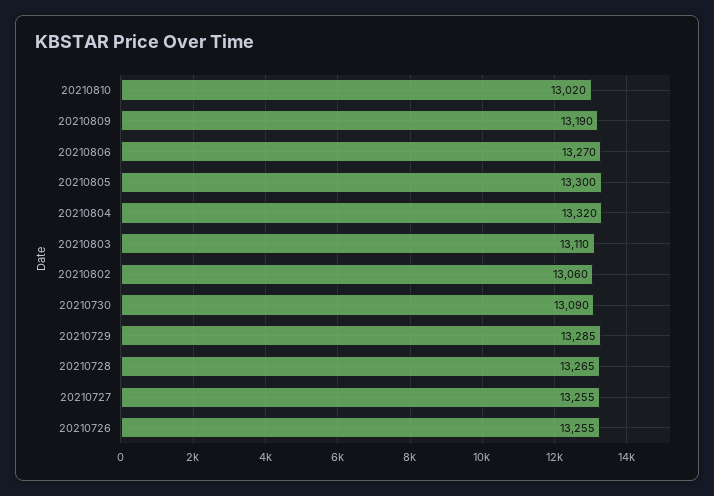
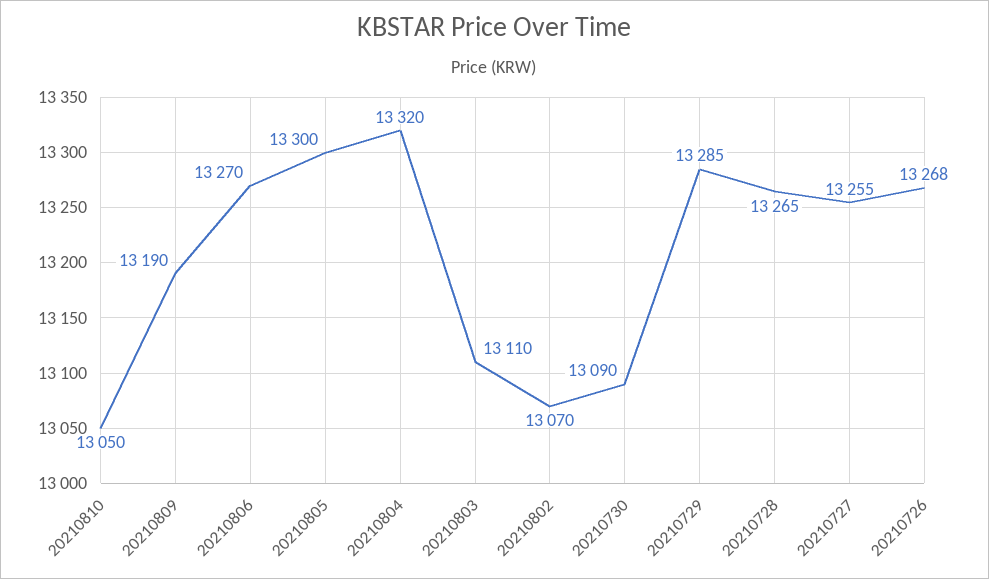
  {
-   "20210810": 13020,
+   "20210810": 13050,
    "20210809": 13190,
    "20210806": 13270,
    "20210805": 13300,
    "20210804": 13320,
    "20210803": 13110,
-   "20210802": 13060,
+   "20210802": 13070,
    "20210730": 13090,
    "20210729": 13285,
    "20210728": 13265,
    "20210727": 13255,
-   "20210726": 13255
+   "20210726": 13268
  }

